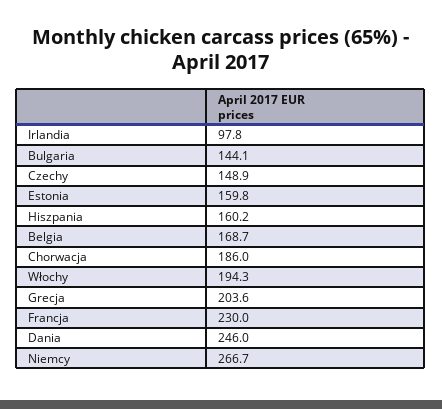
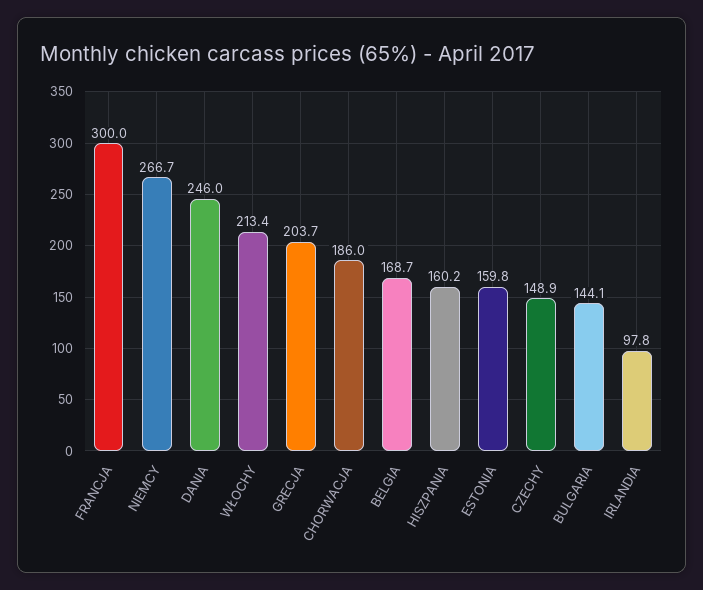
  {
    "Irlandia": 97.8,
    "Bulgaria": 144.1,
    "Czechy": 148.9,
    "Estonia": 159.8,
    "Hiszpania": 160.2,
    "Belgia": 168.7,
    "Chorwacja": 186,
-   "Włochy": 194.3,
+   "Włochy": 213.4,
-   "Grecja": 203.6,
+   "Grecja": 203.7,
-   "Francja": 230,
+   "Francja": 300,
    "Dania": 246,
    "Niemcy": 266.7
  }

